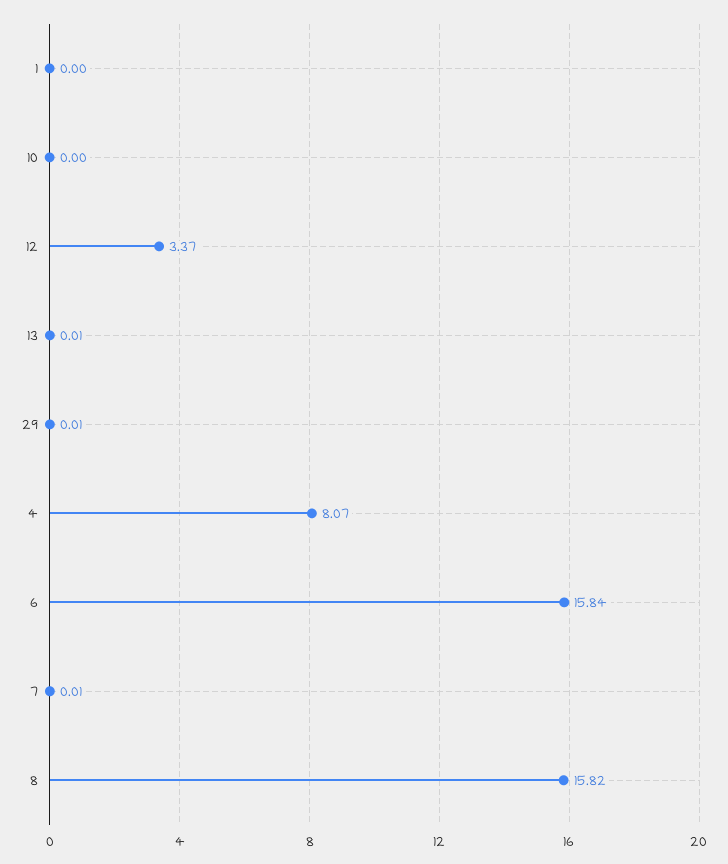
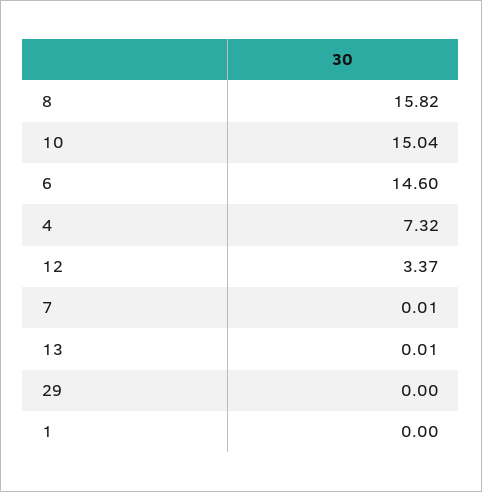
  {
    "1": 0,
-   "10": 0,
+   "10": 15.04,
    "12": 3.37,
    "13": 0.01,
-   "29": 0.01,
+   "29": 0,
-   "4": 8.07,
+   "4": 7.32,
-   "6": 15.84,
+   "6": 14.6,
    "7": 0.01,
    "8": 15.82
  }

